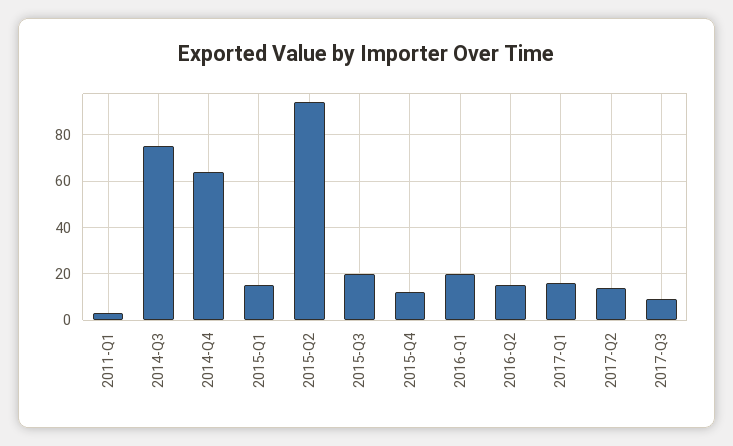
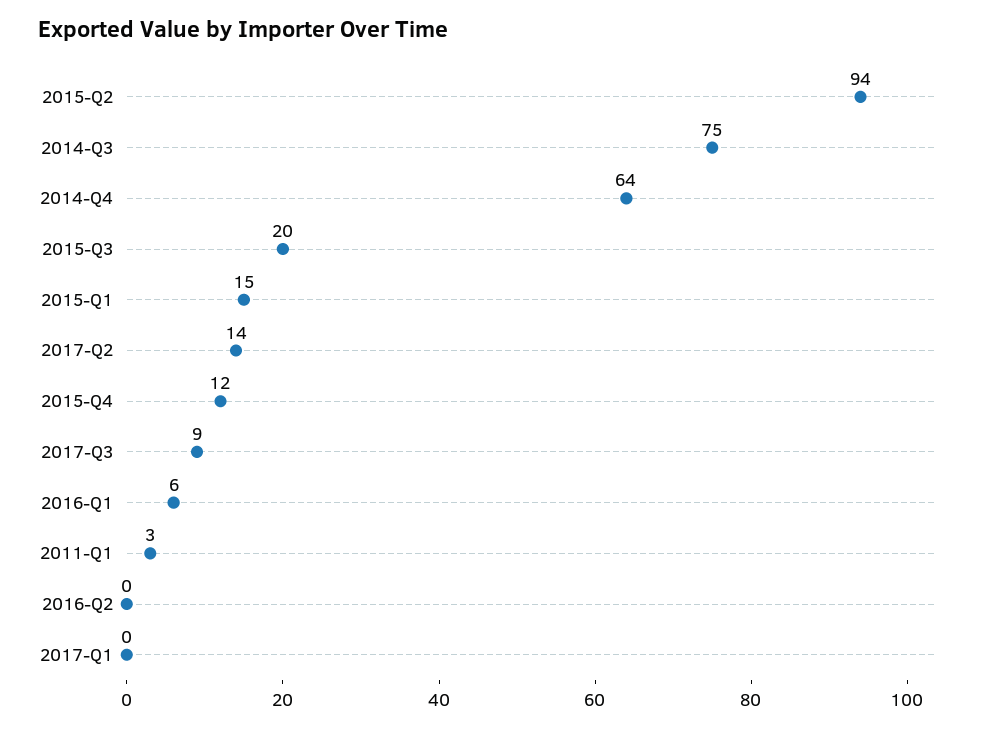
  {
    "2011-Q1": 3,
    "2014-Q3": 75,
    "2014-Q4": 64,
    "2015-Q1": 15,
    "2015-Q2": 94,
    "2015-Q3": 20,
    "2015-Q4": 12,
-   "2016-Q1": 20,
+   "2016-Q1": 6,
-   "2016-Q2": 15,
+   "2016-Q2": 0,
-   "2017-Q1": 15,
+   "2017-Q1": 0,
    "2017-Q2": 14,
    "2017-Q3": 9
  }

